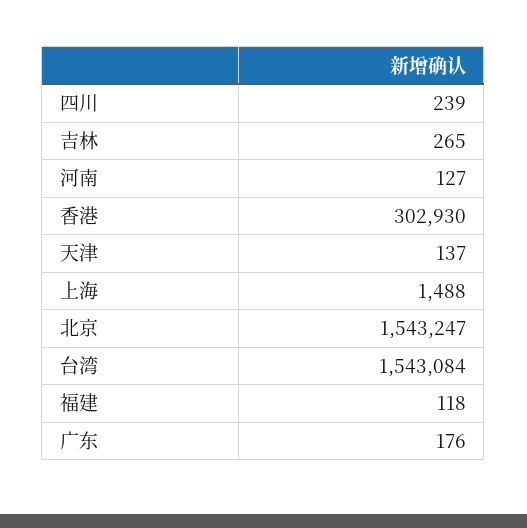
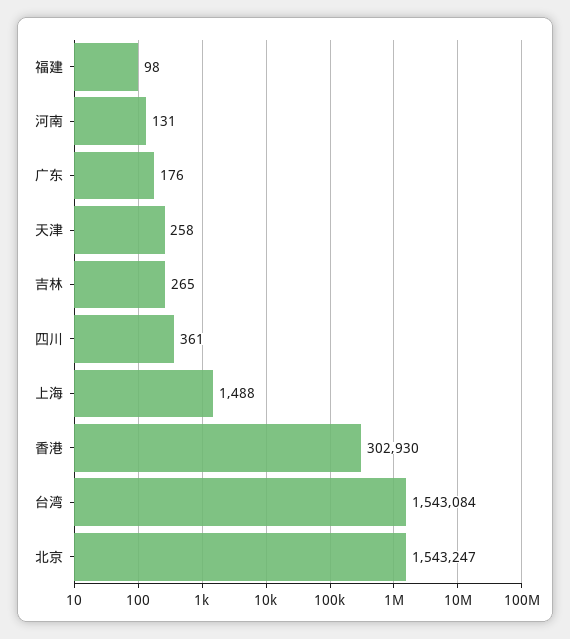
  {
-   "四川": 239,
+   "四川": 361,
    "吉林": 265,
-   "河南": 127,
+   "河南": 131,
    "香港": 302930,
-   "天津": 137,
+   "天津": 258,
    "上海": 1488,
    "北京": 1543247,
    "台湾": 1543084,
-   "福建": 118,
+   "福建": 98,
    "广东": 176
  }

